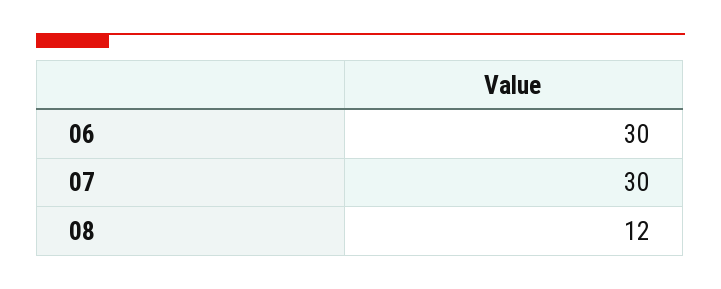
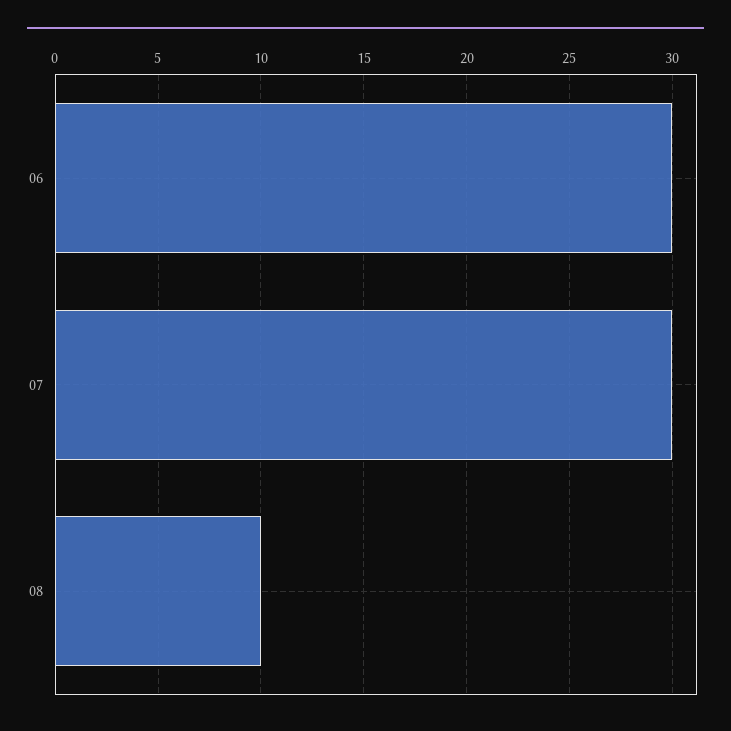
  {
    "06": 30,
    "07": 30,
-   "08": 12
+   "08": 10
  }

